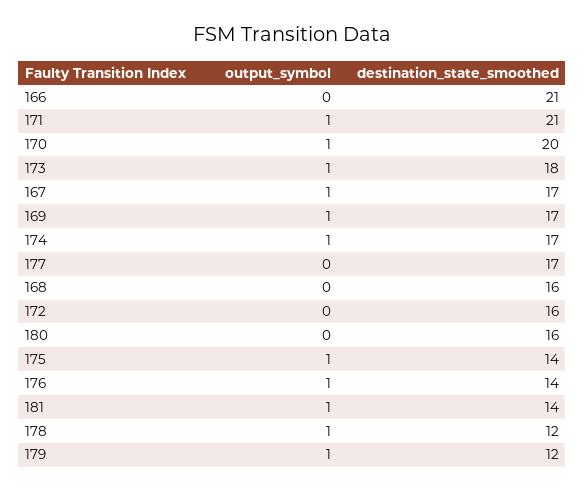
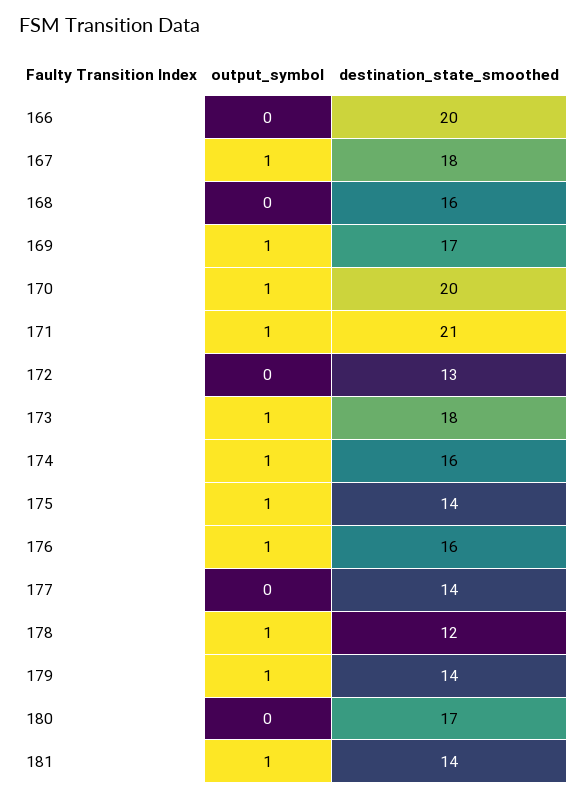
  {
    "output_symbol": {
      "166": 0,
      "171": 1,
      "170": 1,
      "173": 1,
      "167": 1,
      "169": 1,
      "174": 1,
      "177": 0,
      "168": 0,
      "172": 0,
      "180": 0,
      "175": 1,
      "176": 1,
      "181": 1,
      "178": 1,
      "179": 1
    },
    "destination_state_smoothed": {
-     "166": 21,
+     "166": 20,
      "171": 21,
      "170": 20,
      "173": 18,
-     "167": 17,
+     "167": 18,
      "169": 17,
-     "174": 17,
+     "174": 16,
-     "177": 17,
+     "177": 14,
      "168": 16,
-     "172": 16,
+     "172": 13,
-     "180": 16,
+     "180": 17,
      "175": 14,
-     "176": 14,
+     "176": 16,
      "181": 14,
      "178": 12,
-     "179": 12
+     "179": 14
    }
  }

